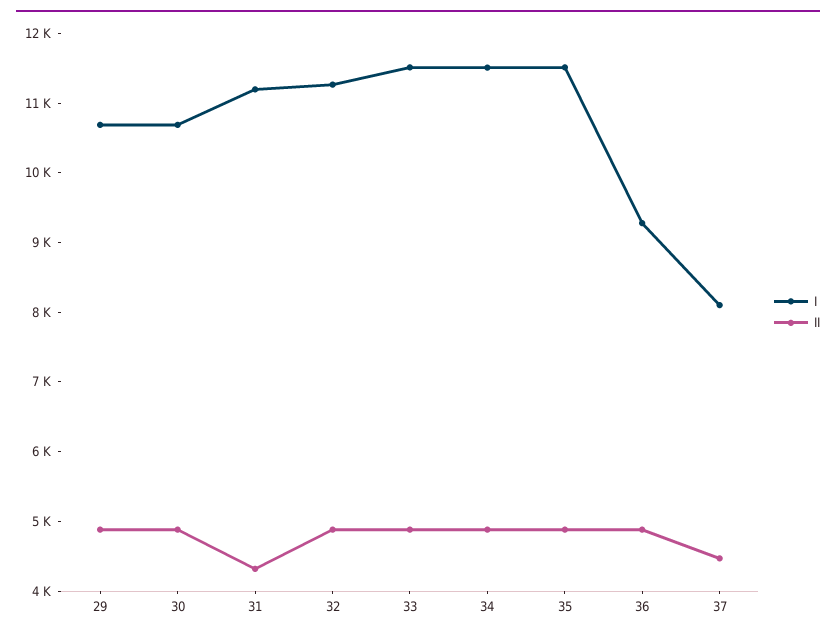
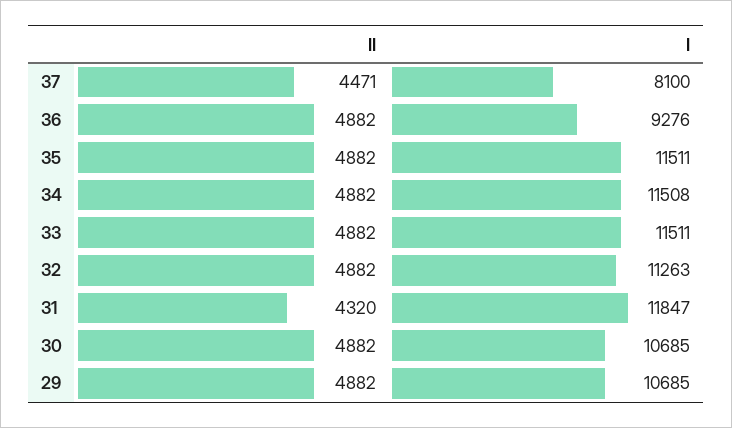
  {
    "I": {
      "29": 10685,
      "30": 10685,
-     "31": 11200,
+     "31": 11847,
      "32": 11263,
      "33": 11511,
      "34": 11508,
      "35": 11511,
      "36": 9276,
      "37": 8100
    },
    "II": {
      "29": 4882,
      "30": 4882,
      "31": 4320,
      "32": 4882,
      "33": 4882,
      "34": 4882,
      "35": 4882,
      "36": 4882,
      "37": 4471
    }
  }

